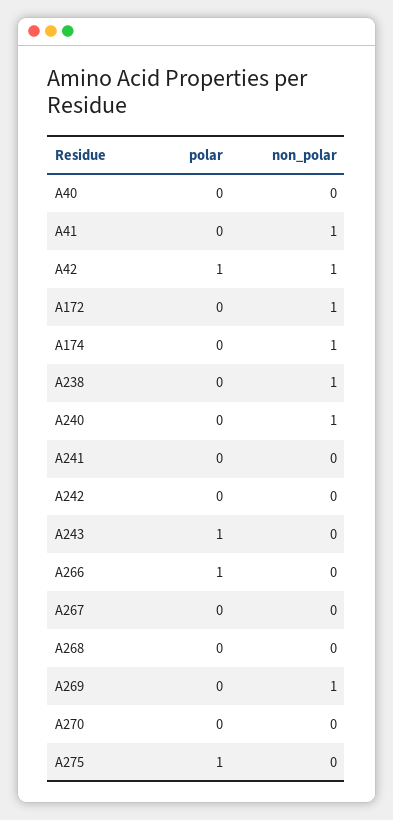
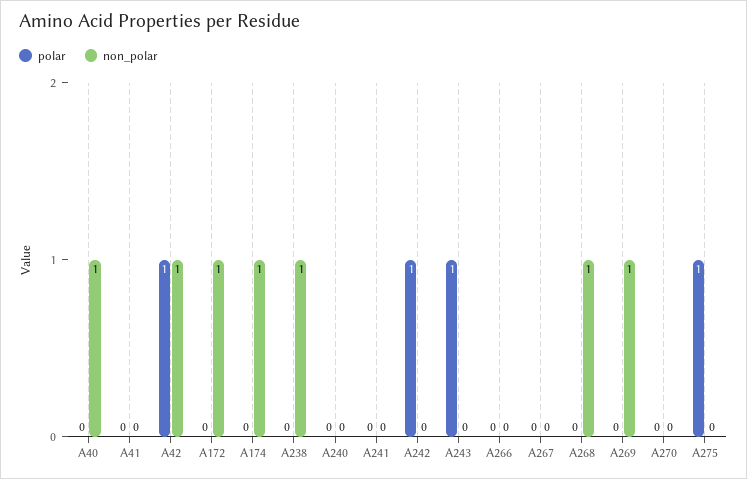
  {
    "polar": {
      "A40": 0,
      "A41": 0,
      "A42": 1,
      "A172": 0,
      "A174": 0,
      "A238": 0,
      "A240": 0,
      "A241": 0,
-     "A242": 0,
+     "A242": 1,
      "A243": 1,
-     "A266": 1,
+     "A266": 0,
      "A267": 0,
      "A268": 0,
      "A269": 0,
      "A270": 0,
      "A275": 1
    },
    "non_polar": {
-     "A40": 0,
+     "A40": 1,
-     "A41": 1,
+     "A41": 0,
      "A42": 1,
      "A172": 1,
      "A174": 1,
      "A238": 1,
-     "A240": 1,
+     "A240": 0,
      "A241": 0,
      "A242": 0,
      "A243": 0,
      "A266": 0,
      "A267": 0,
-     "A268": 0,
+     "A268": 1,
      "A269": 1,
      "A270": 0,
      "A275": 0
    }
  }

